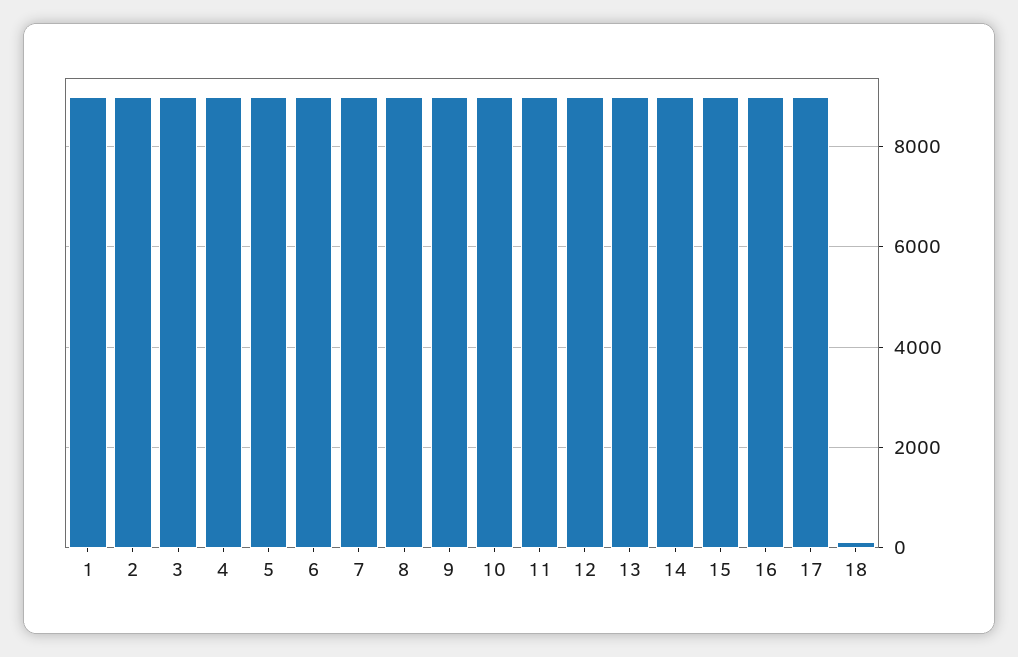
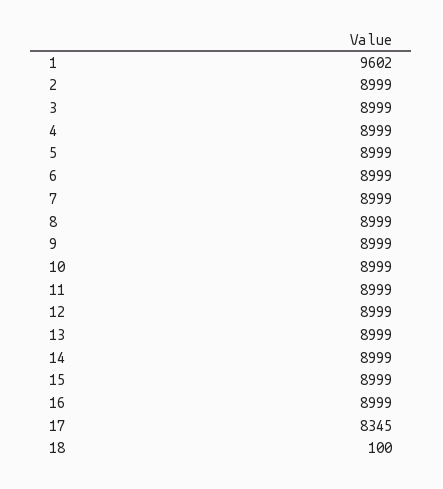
  {
-   "1": 9000,
+   "1": 9602,
    "2": 8999,
    "3": 8999,
    "4": 8999,
    "5": 8999,
    "6": 8999,
    "7": 8999,
    "8": 8999,
    "9": 8999,
    "10": 8999,
    "11": 8999,
    "12": 8999,
    "13": 8999,
    "14": 8999,
    "15": 8999,
    "16": 8999,
-   "17": 9000,
+   "17": 8345,
    "18": 100
  }

